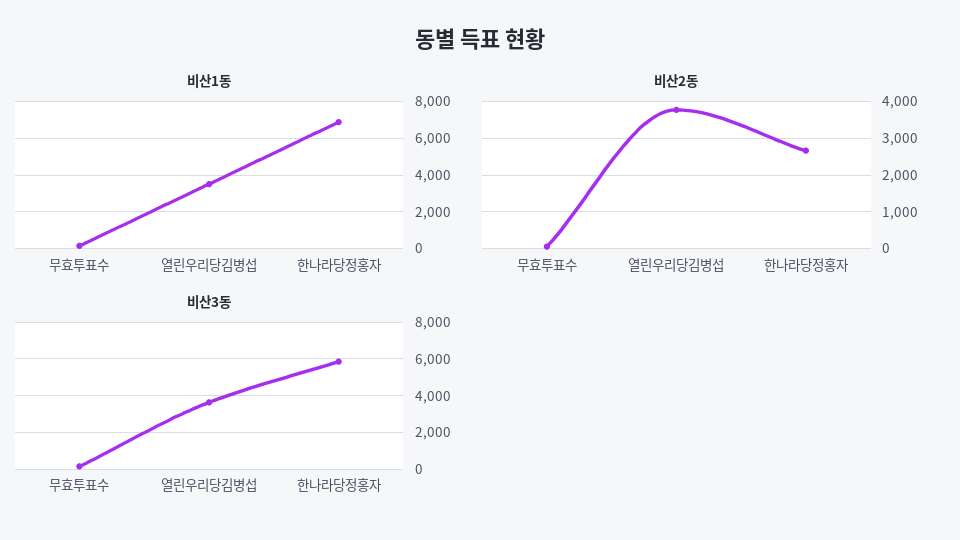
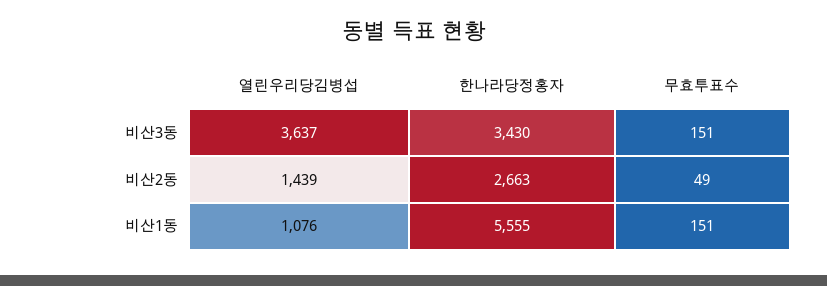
  {
    "비산1동": {
      "무효투표수": 151,
-     "열린우리당김병섭": 3500,
+     "열린우리당김병섭": 1076,
-     "한나라당정홍자": 7000
+     "한나라당정홍자": 5555
    },
    "비산2동": {
      "무효투표수": 49,
-     "열린우리당김병섭": 3800,
+     "열린우리당김병섭": 1439,
      "한나라당정홍자": 2663
    },
    "비산3동": {
      "무효투표수": 151,
      "열린우리당김병섭": 3637,
-     "한나라당정홍자": 6000
+     "한나라당정홍자": 3430
    }
  }

